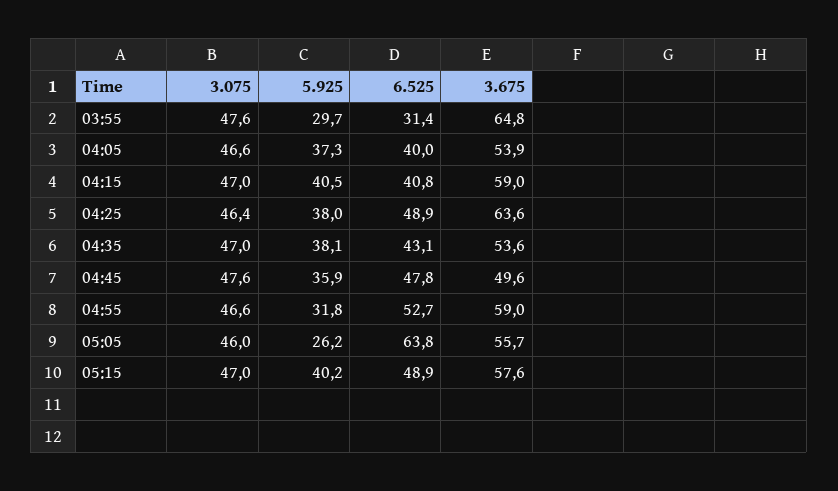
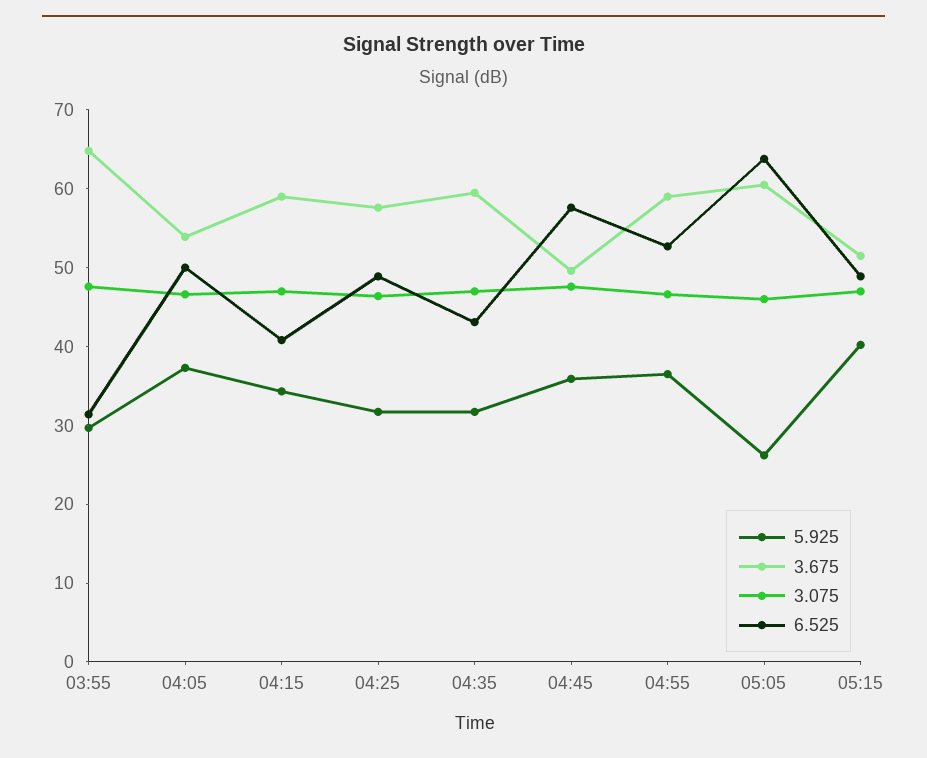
  {
    "3.075": {
      "03:55": 47.6,
      "04:05": 46.6,
      "04:15": 47,
      "04:25": 46.4,
      "04:35": 47,
      "04:45": 47.6,
      "04:55": 46.6,
      "05:05": 46,
      "05:15": 47
    },
    "5.925": {
      "03:55": 29.7,
      "04:05": 37.3,
-     "04:15": 40.5,
+     "04:15": 34,
-     "04:25": 38,
+     "04:25": 32,
-     "04:35": 38.1,
+     "04:35": 32,
      "04:45": 35.9,
-     "04:55": 31.8,
+     "04:55": 36,
      "05:05": 26.2,
      "05:15": 40.2
    },
    "6.525": {
      "03:55": 31.4,
-     "04:05": 40,
+     "04:05": 50,
      "04:15": 40.8,
      "04:25": 48.9,
      "04:35": 43.1,
-     "04:45": 47.8,
+     "04:45": 58,
      "04:55": 52.7,
      "05:05": 63.8,
      "05:15": 48.9
    },
    "3.675": {
      "03:55": 64.8,
      "04:05": 53.9,
      "04:15": 59,
-     "04:25": 63.6,
+     "04:25": 58,
-     "04:35": 53.6,
+     "04:35": 60,
      "04:45": 49.6,
      "04:55": 59,
-     "05:05": 55.7,
+     "05:05": 60,
-     "05:15": 57.6
+     "05:15": 52
    }
  }

